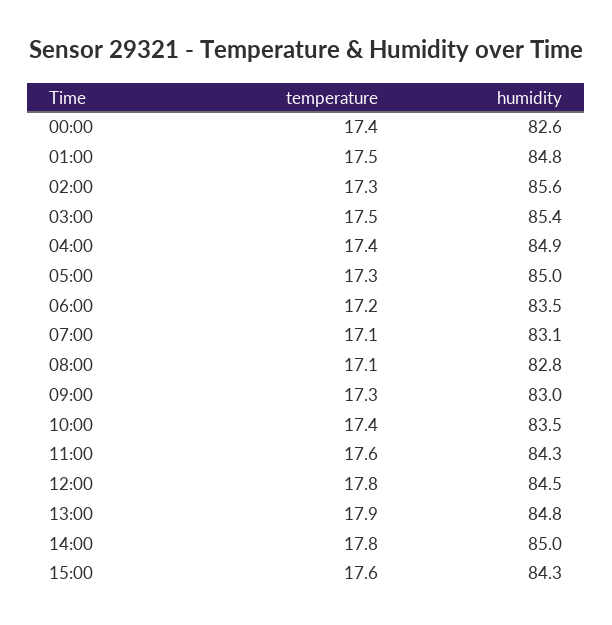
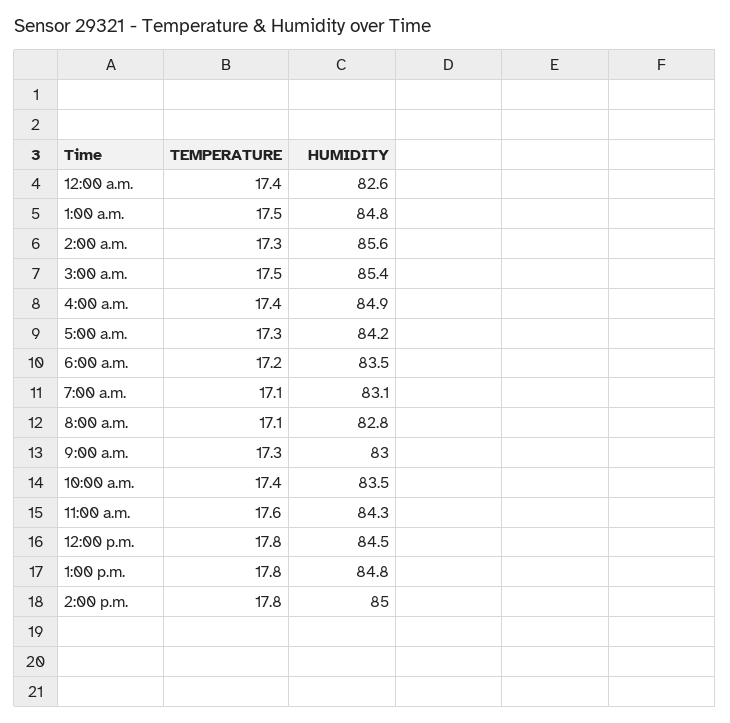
  {
    "temperature": {
      "00:00": 17.4,
      "01:00": 17.5,
      "02:00": 17.3,
      "03:00": 17.5,
      "04:00": 17.4,
      "05:00": 17.3,
      "06:00": 17.2,
      "07:00": 17.1,
      "08:00": 17.1,
      "09:00": 17.3,
      "10:00": 17.4,
      "11:00": 17.6,
      "12:00": 17.8,
-     "13:00": 17.9,
+     "13:00": 17.8,
-     "14:00": 17.8,
+     "14:00": 17.8
-     "15:00": 17.6
    },
    "humidity": {
      "00:00": 82.6,
      "01:00": 84.8,
      "02:00": 85.6,
      "03:00": 85.4,
      "04:00": 84.9,
-     "05:00": 85,
+     "05:00": 84.2,
      "06:00": 83.5,
      "07:00": 83.1,
      "08:00": 82.8,
      "09:00": 83,
      "10:00": 83.5,
      "11:00": 84.3,
      "12:00": 84.5,
      "13:00": 84.8,
-     "14:00": 85,
+     "14:00": 85
-     "15:00": 84.3
    }
  }

